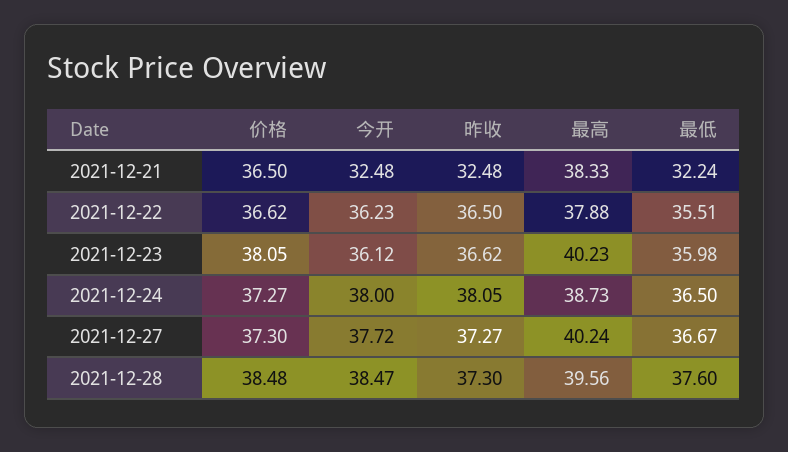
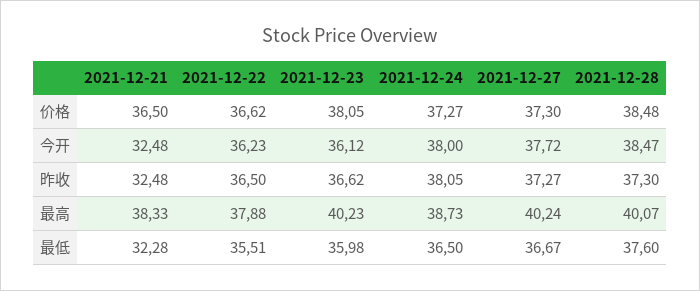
  {
    "价格": {
      "2021-12-21": 36.5,
      "2021-12-22": 36.62,
      "2021-12-23": 38.05,
      "2021-12-24": 37.27,
      "2021-12-27": 37.3,
      "2021-12-28": 38.48
    },
    "今开": {
      "2021-12-21": 32.48,
      "2021-12-22": 36.23,
      "2021-12-23": 36.12,
      "2021-12-24": 38,
      "2021-12-27": 37.72,
      "2021-12-28": 38.47
    },
    "昨收": {
      "2021-12-21": 32.48,
      "2021-12-22": 36.5,
      "2021-12-23": 36.62,
      "2021-12-24": 38.05,
      "2021-12-27": 37.27,
      "2021-12-28": 37.3
    },
    "最高": {
      "2021-12-21": 38.33,
      "2021-12-22": 37.88,
      "2021-12-23": 40.23,
      "2021-12-24": 38.73,
      "2021-12-27": 40.24,
-     "2021-12-28": 39.56
+     "2021-12-28": 40.07
    },
    "最低": {
-     "2021-12-21": 32.24,
+     "2021-12-21": 32.28,
      "2021-12-22": 35.51,
      "2021-12-23": 35.98,
      "2021-12-24": 36.5,
      "2021-12-27": 36.67,
      "2021-12-28": 37.6
    }
  }

